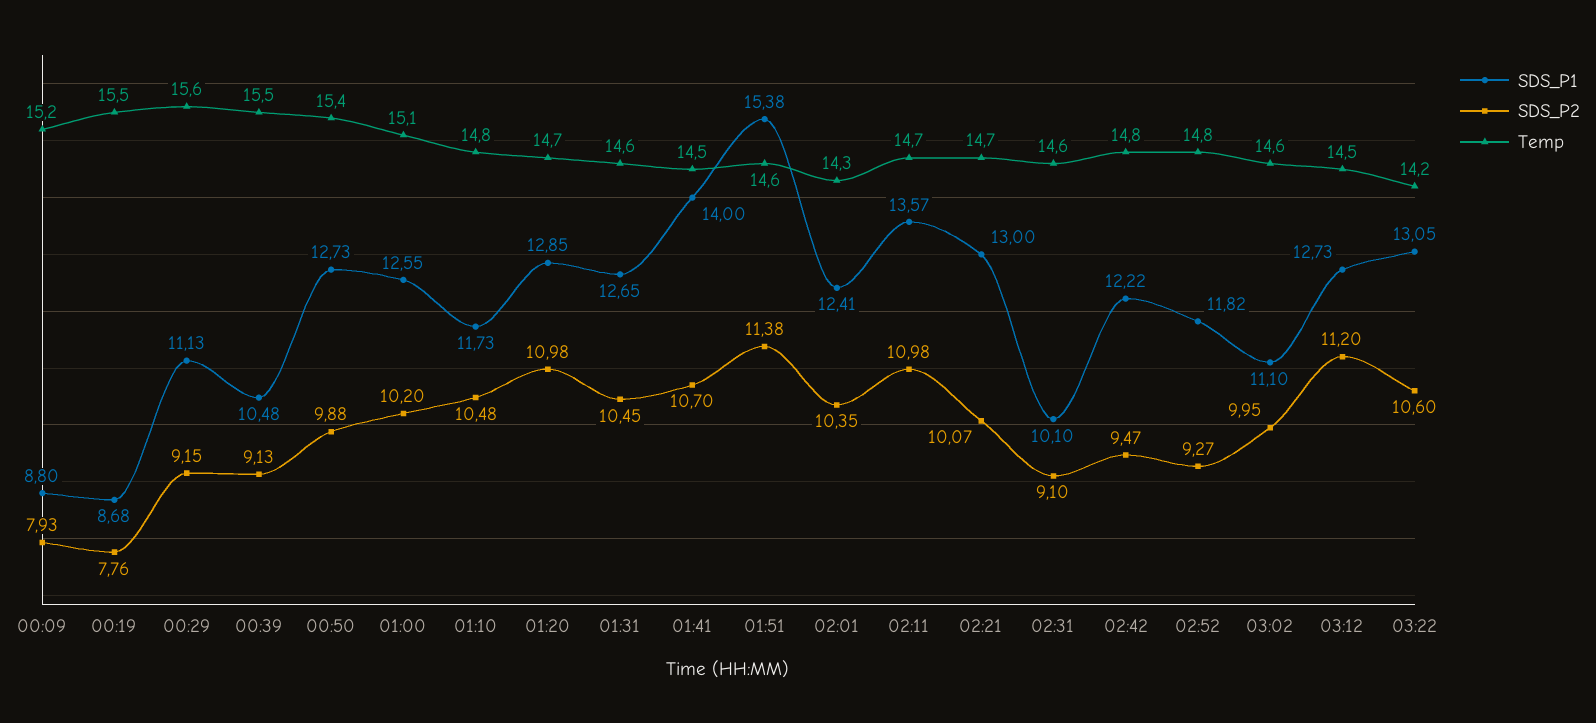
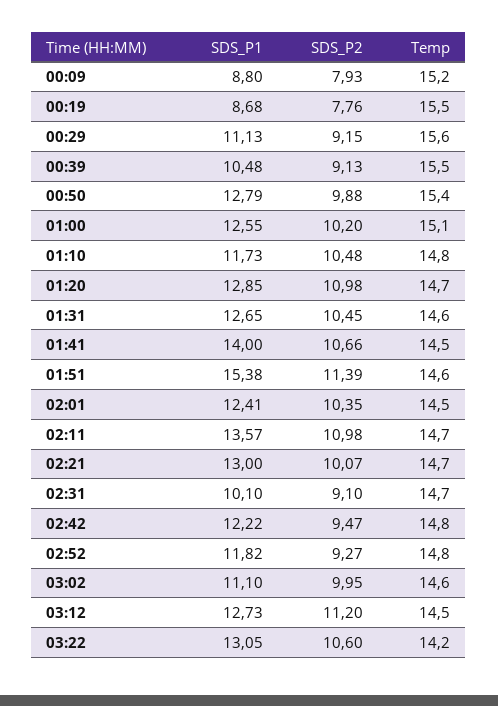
  {
    "SDS_P1": {
      "00:09": 8.8,
      "00:19": 8.68,
      "00:29": 11.13,
      "00:39": 10.48,
-     "00:50": 12.73,
+     "00:50": 12.79,
      "01:00": 12.55,
      "01:10": 11.73,
      "01:20": 12.85,
      "01:31": 12.65,
      "01:41": 14,
      "01:51": 15.38,
      "02:01": 12.41,
      "02:11": 13.57,
      "02:21": 13,
      "02:31": 10.1,
      "02:42": 12.22,
      "02:52": 11.82,
      "03:02": 11.1,
      "03:12": 12.73,
      "03:22": 13.05
    },
    "SDS_P2": {
      "00:09": 7.93,
      "00:19": 7.76,
      "00:29": 9.15,
      "00:39": 9.13,
      "00:50": 9.88,
      "01:00": 10.2,
      "01:10": 10.48,
      "01:20": 10.98,
      "01:31": 10.45,
-     "01:41": 10.7,
+     "01:41": 10.66,
-     "01:51": 11.38,
+     "01:51": 11.39,
      "02:01": 10.35,
      "02:11": 10.98,
      "02:21": 10.07,
      "02:31": 9.1,
      "02:42": 9.47,
      "02:52": 9.27,
      "03:02": 9.95,
      "03:12": 11.2,
      "03:22": 10.6
    },
    "Temp": {
      "00:09": 15.2,
      "00:19": 15.5,
      "00:29": 15.6,
      "00:39": 15.5,
      "00:50": 15.4,
      "01:00": 15.1,
      "01:10": 14.8,
      "01:20": 14.7,
      "01:31": 14.6,
      "01:41": 14.5,
      "01:51": 14.6,
-     "02:01": 14.3,
+     "02:01": 14.5,
      "02:11": 14.7,
      "02:21": 14.7,
-     "02:31": 14.6,
+     "02:31": 14.7,
      "02:42": 14.8,
      "02:52": 14.8,
      "03:02": 14.6,
      "03:12": 14.5,
      "03:22": 14.2
    }
  }

